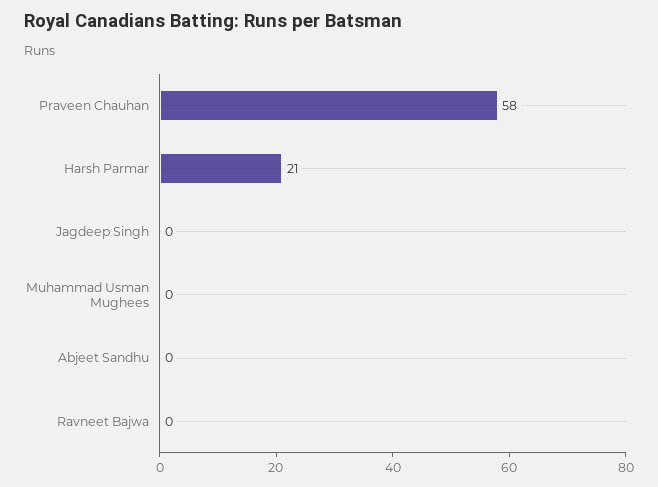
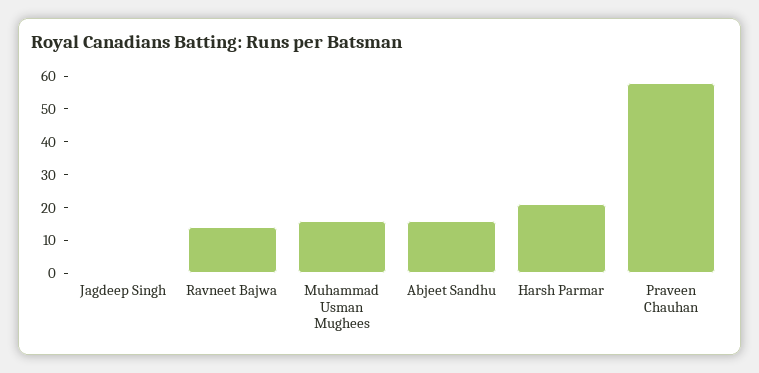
  {
    "Praveen Chauhan": 58,
    "Harsh Parmar": 21,
    "Jagdeep Singh": 0,
-   "Muhammad Usman Mughees": 0,
+   "Muhammad Usman Mughees": 15,
-   "Abjeet Sandhu": 0,
+   "Abjeet Sandhu": 15,
-   "Ravneet Bajwa": 0
+   "Ravneet Bajwa": 15
  }

